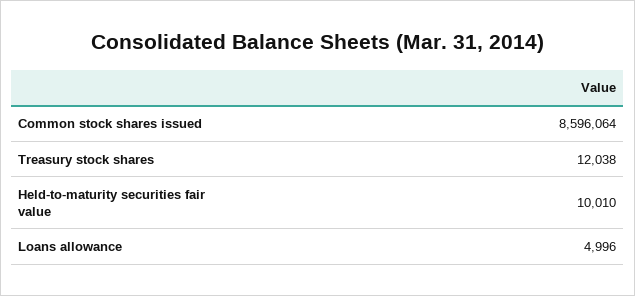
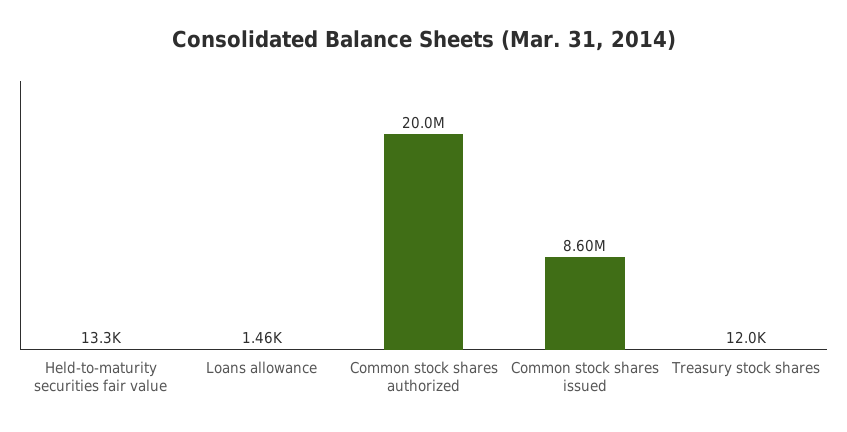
  {
    "Common stock shares issued": 8596064,
    "Treasury stock shares": 12038,
-   "Held-to-maturity securities fair value": 10010,
+   "Held-to-maturity securities fair value": 13300,
-   "Loans allowance": 4996
+   "Loans allowance": 1460,
+   "Common stock shares authorized": 20000000
  }

